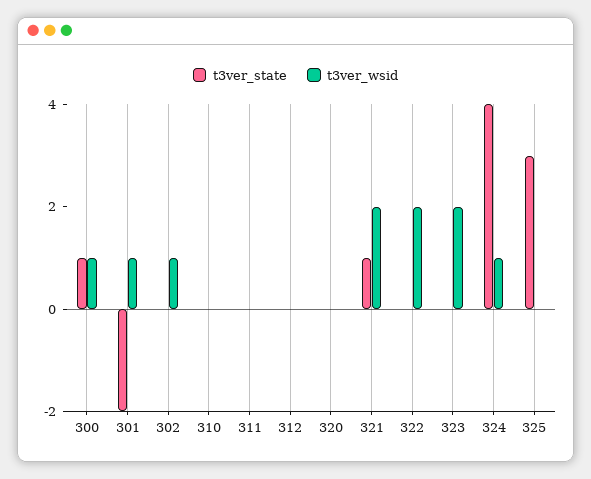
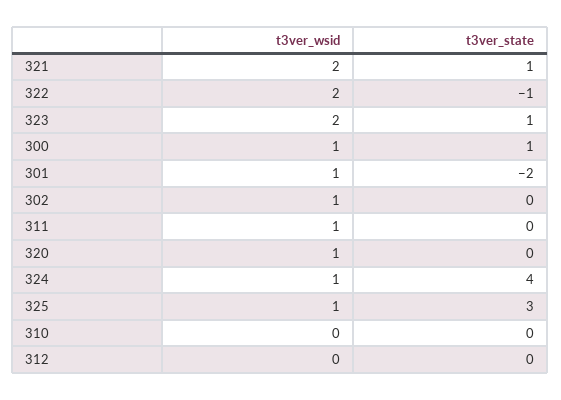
  {
    "t3ver_state": {
      "300": 1,
      "301": -2,
      "302": 0,
      "310": 0,
      "311": 0,
      "312": 0,
      "320": 0,
      "321": 1,
-     "322": 0,
+     "322": -1,
-     "323": 0,
+     "323": 1,
      "324": 4,
      "325": 3
    },
    "t3ver_wsid": {
      "300": 1,
      "301": 1,
      "302": 1,
      "310": 0,
-     "311": 0,
+     "311": 1,
      "312": 0,
-     "320": 0,
+     "320": 1,
      "321": 2,
      "322": 2,
      "323": 2,
      "324": 1,
-     "325": 0
+     "325": 1
    }
  }

